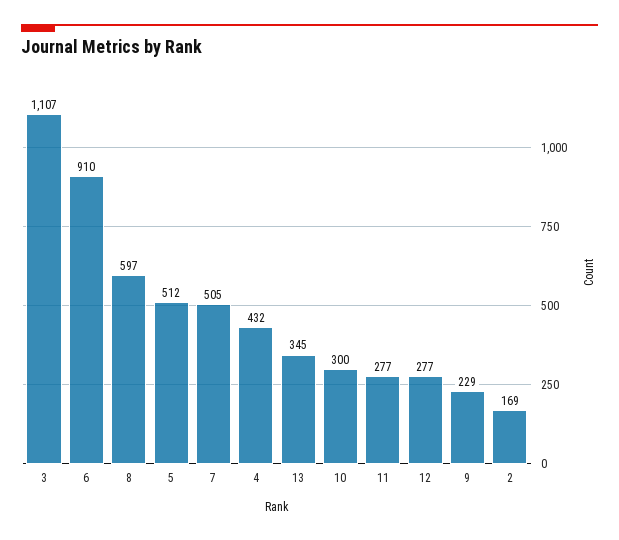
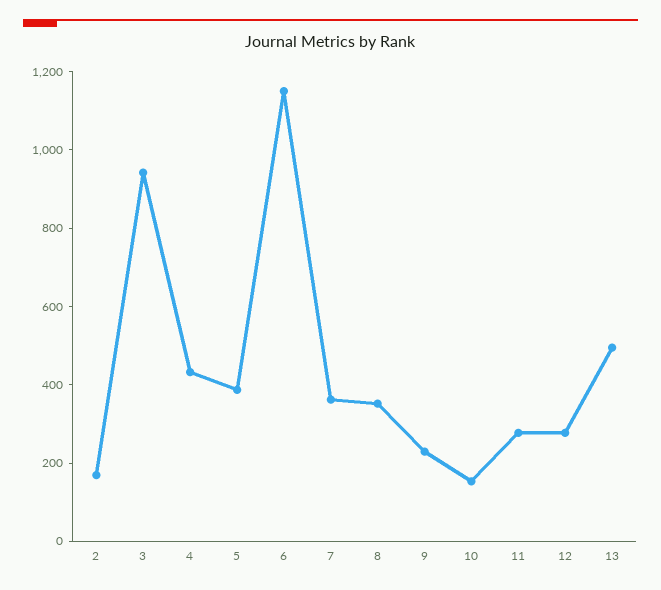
  {
-   "3": 1107,
+   "3": 950,
-   "6": 910,
+   "6": 1150,
-   "8": 597,
+   "8": 350,
-   "5": 512,
+   "5": 400,
-   "7": 505,
+   "7": 350,
    "4": 432,
-   "13": 345,
+   "13": 500,
-   "10": 300,
+   "10": 150,
    "11": 277,
    "12": 277,
    "9": 229,
    "2": 169
  }

